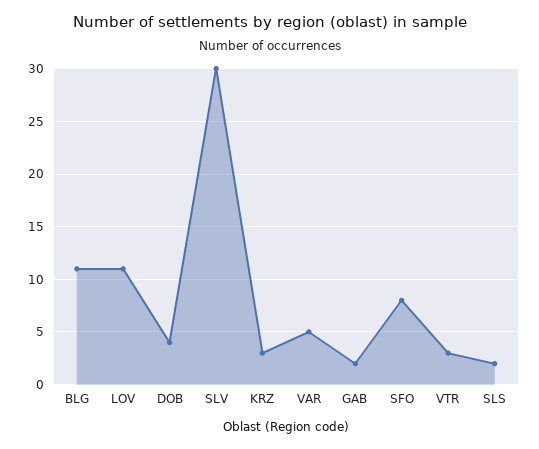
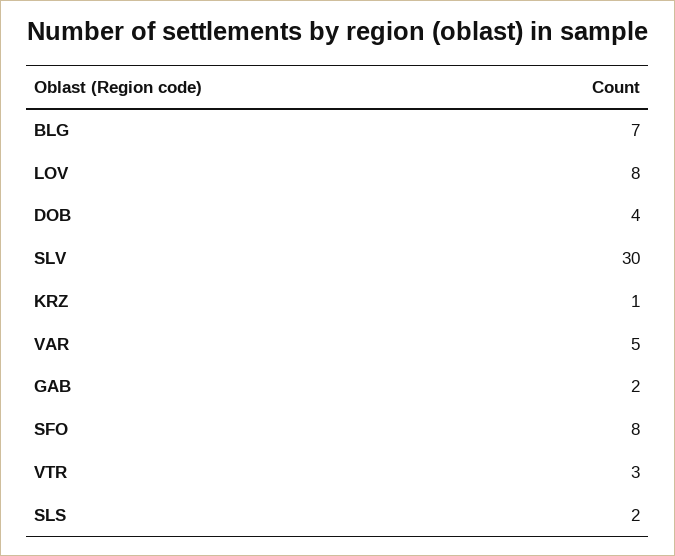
  {
-   "BLG": 11,
+   "BLG": 7,
-   "LOV": 11,
+   "LOV": 8,
    "DOB": 4,
    "SLV": 30,
-   "KRZ": 3,
+   "KRZ": 1,
    "VAR": 5,
    "GAB": 2,
    "SFO": 8,
    "VTR": 3,
    "SLS": 2
  }

